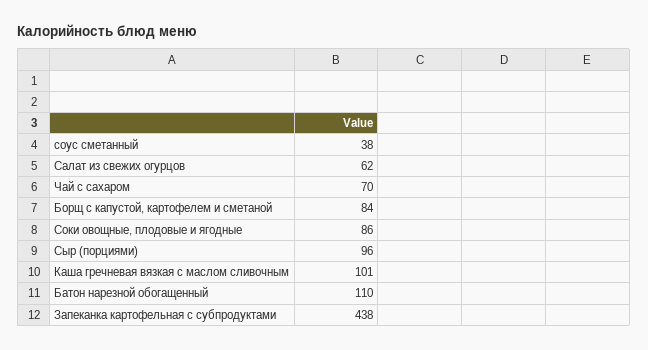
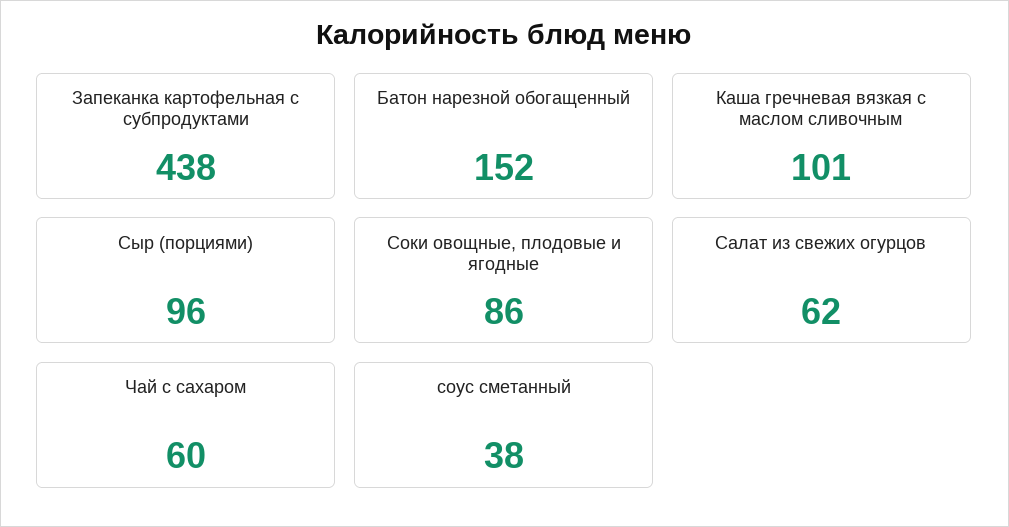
  {
    "соус сметанный": 38,
    "Салат из свежих огурцов": 62,
-   "Чай с сахаром": 70,
+   "Чай с сахаром": 60,
-   "Борщ с капустой, картофелем и сметаной": 84,
    "Соки овощные, плодовые и ягодные": 86,
    "Сыр (порциями)": 96,
    "Каша гречневая вязкая с маслом сливочным": 101,
-   "Батон нарезной обогащенный": 110,
+   "Батон нарезной обогащенный": 152,
    "Запеканка картофельная с субпродуктами": 438
  }

